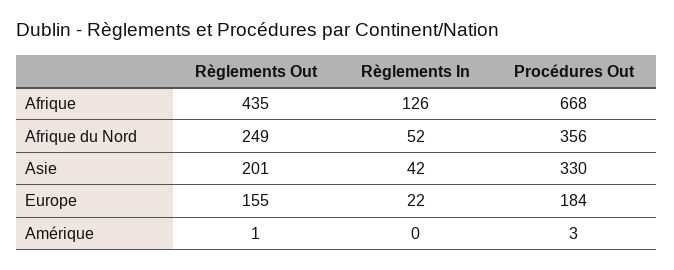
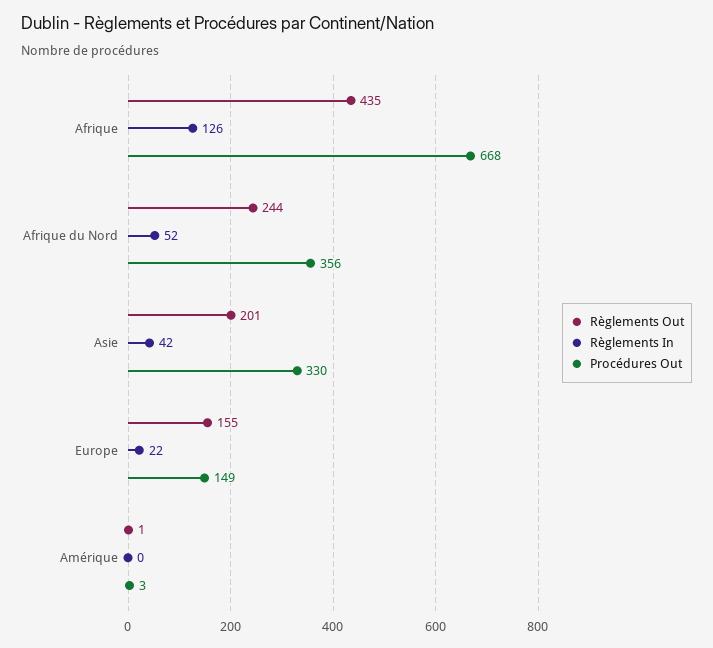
  {
    "Règlements Out": {
      "Afrique": 435,
-     "Afrique du Nord": 249,
+     "Afrique du Nord": 244,
      "Asie": 201,
      "Europe": 155,
      "Amérique": 1
    },
    "Règlements In": {
      "Afrique": 126,
      "Afrique du Nord": 52,
      "Asie": 42,
      "Europe": 22,
      "Amérique": 0
    },
    "Procédures Out": {
      "Afrique": 668,
      "Afrique du Nord": 356,
      "Asie": 330,
-     "Europe": 184,
+     "Europe": 149,
      "Amérique": 3
    }
  }

